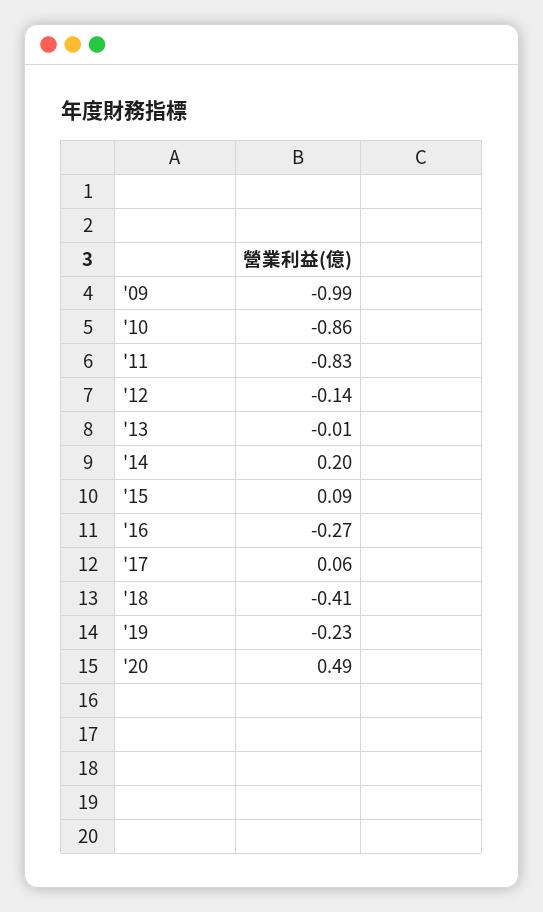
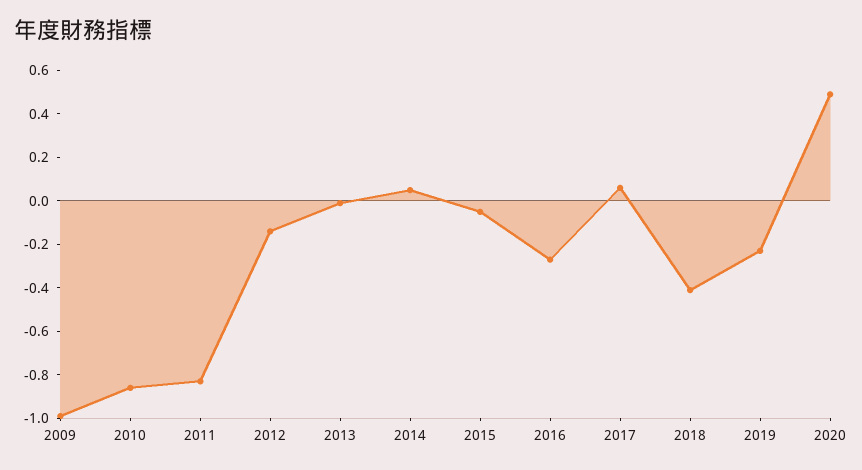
  {
    "'09": -0.99,
    "'10": -0.86,
    "'11": -0.83,
    "'12": -0.14,
    "'13": -0.01,
-   "'14": 0.2,
+   "'14": 0.05,
-   "'15": 0.09,
+   "'15": -0.05,
    "'16": -0.27,
    "'17": 0.06,
    "'18": -0.41,
    "'19": -0.23,
    "'20": 0.49
  }

